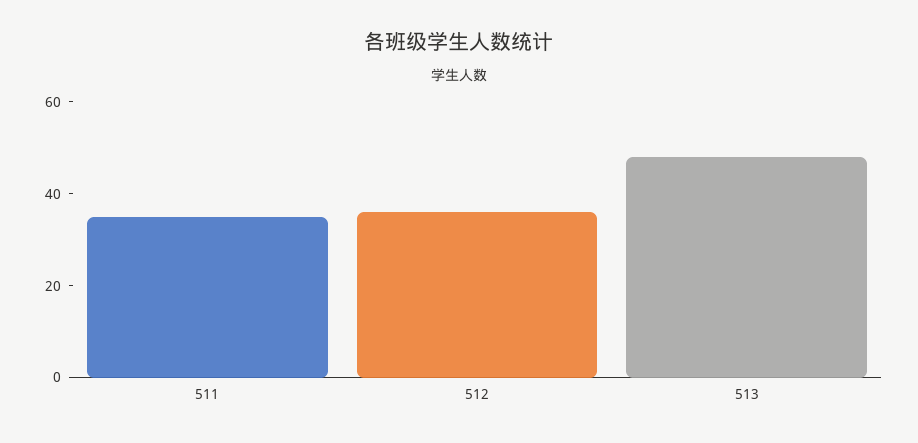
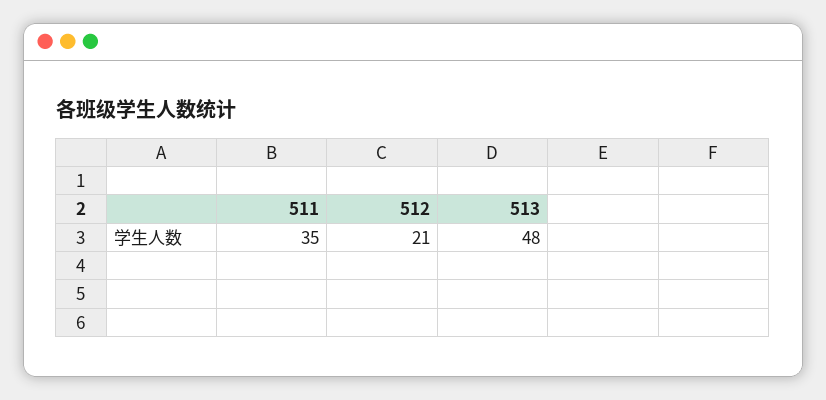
  {
    "511": 35,
-   "512": 35,
+   "512": 21,
    "513": 48
  }

